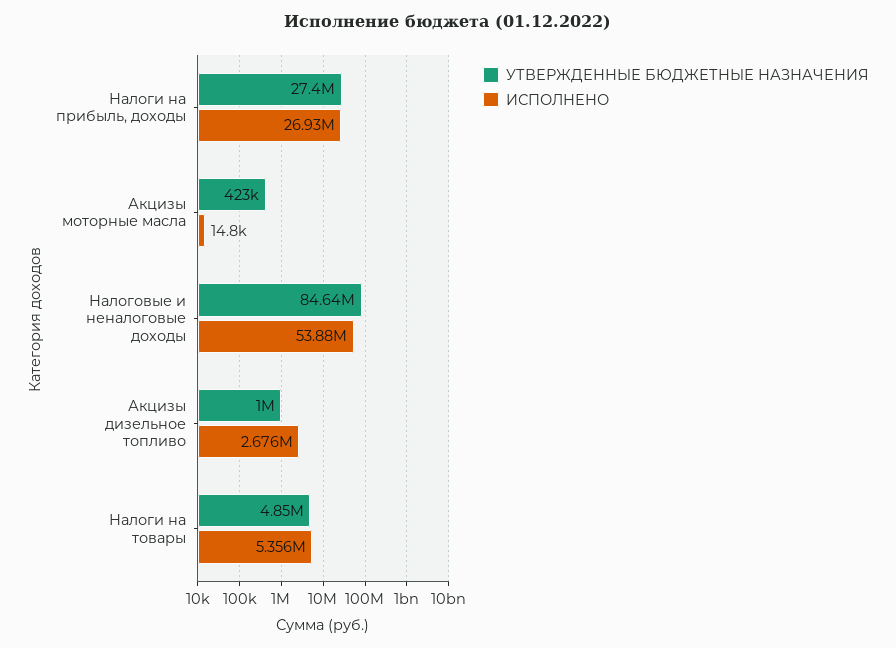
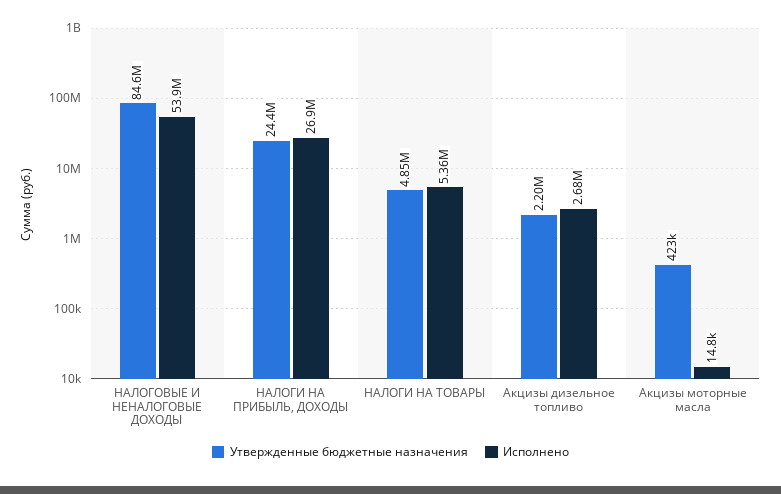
  {
    "УТВЕРЖДЕННЫЕ БЮДЖЕТНЫЕ НАЗНАЧЕНИЯ": {
-     "Налоги на прибыль, доходы": 27400000,
+     "Налоги на прибыль, доходы": 24400000,
      "Акцизы моторные масла": 423000,
      "Налоговые и неналоговые доходы": 84640000,
-     "Акцизы дизельное топливо": 1000000,
+     "Акцизы дизельное топливо": 2200000,
      "Налоги на товары": 4850000
    },
    "ИСПОЛНЕНО": {
      "Налоги на прибыль, доходы": 26930000,
      "Акцизы моторные масла": 14800,
      "Налоговые и неналоговые доходы": 53880000,
      "Акцизы дизельное топливо": 2676000,
      "Налоги на товары": 5356000
    }
  }

